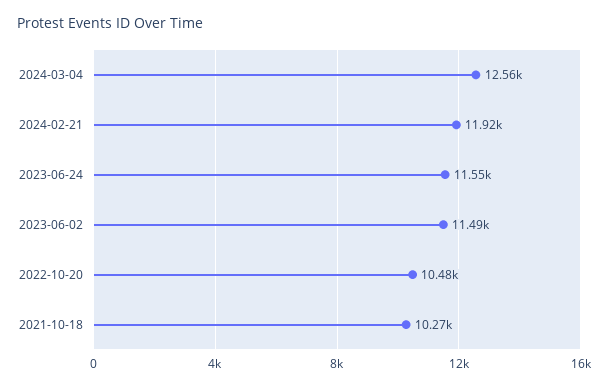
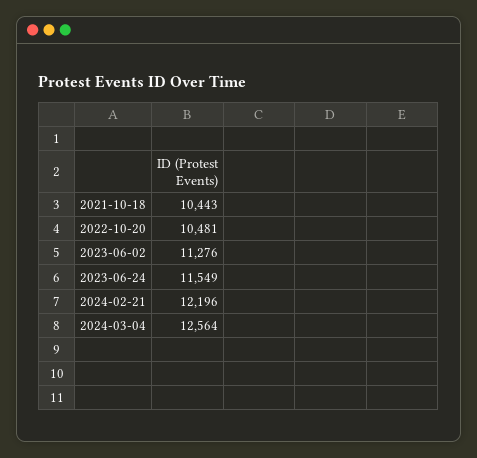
  {
    "2024-03-04": 12564,
-   "2024-02-21": 11920,
+   "2024-02-21": 12196,
    "2023-06-24": 11549,
-   "2023-06-02": 11490,
+   "2023-06-02": 11276,
    "2022-10-20": 10481,
-   "2021-10-18": 10270
+   "2021-10-18": 10443
  }

